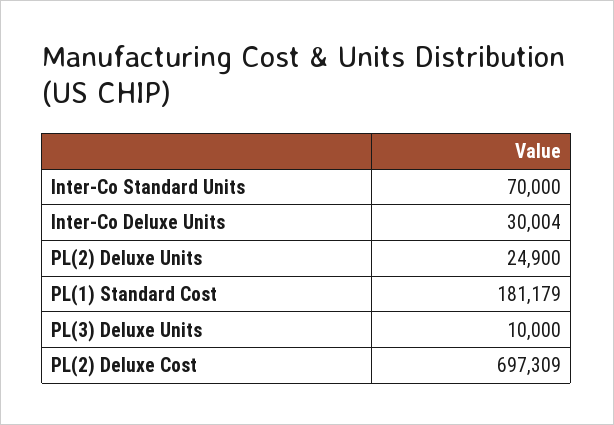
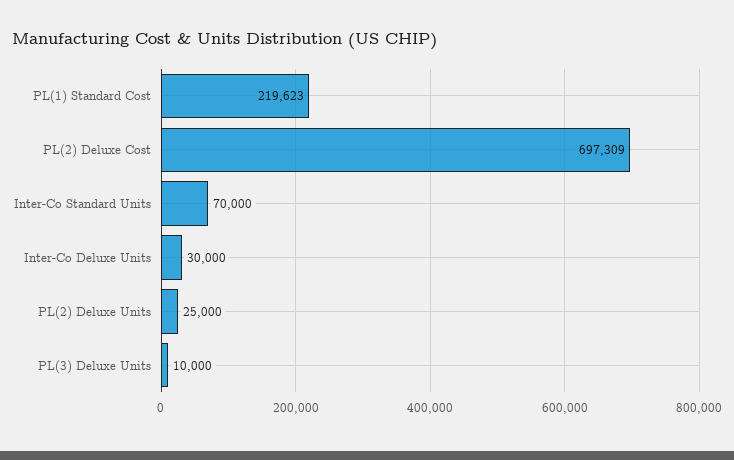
  {
    "Inter-Co Standard Units": 70000,
-   "Inter-Co Deluxe Units": 30004,
+   "Inter-Co Deluxe Units": 30000,
-   "PL(2) Deluxe Units": 24900,
+   "PL(2) Deluxe Units": 25000,
-   "PL(1) Standard Cost": 181179,
+   "PL(1) Standard Cost": 219623,
    "PL(3) Deluxe Units": 10000,
    "PL(2) Deluxe Cost": 697309
  }

